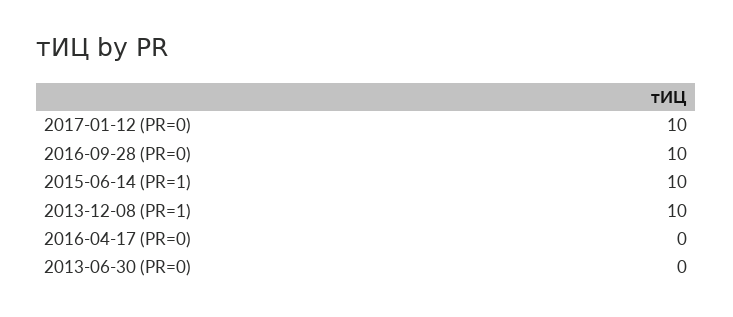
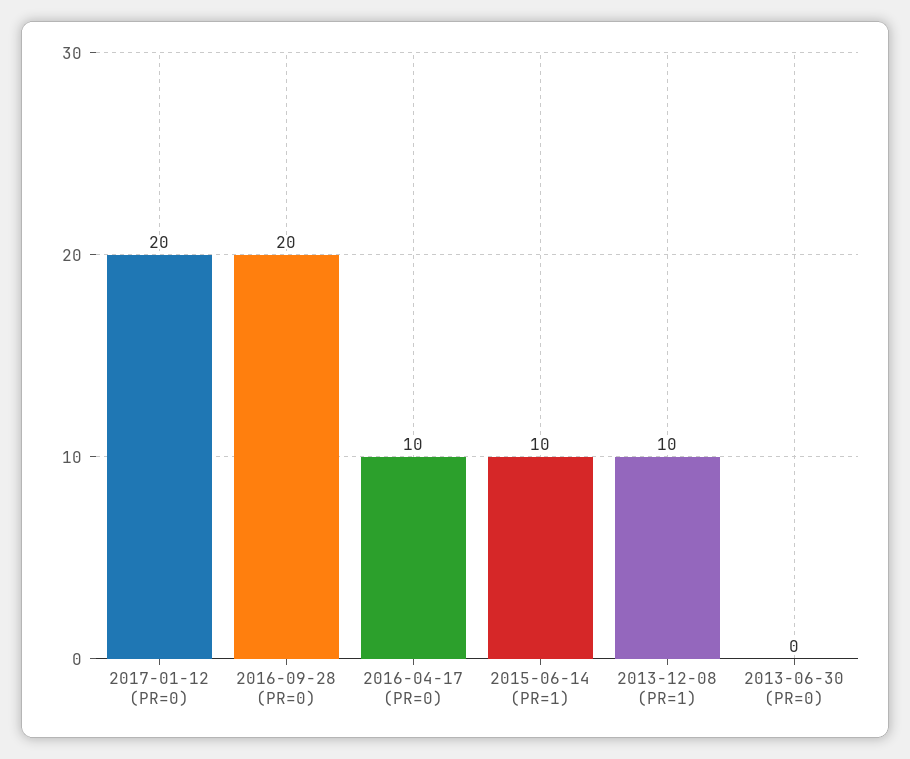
  {
-   "2017-01-12 (PR=0)": 10,
+   "2017-01-12 (PR=0)": 20,
-   "2016-09-28 (PR=0)": 10,
+   "2016-09-28 (PR=0)": 20,
    "2015-06-14 (PR=1)": 10,
    "2013-12-08 (PR=1)": 10,
-   "2016-04-17 (PR=0)": 0,
+   "2016-04-17 (PR=0)": 10,
    "2013-06-30 (PR=0)": 0
  }

